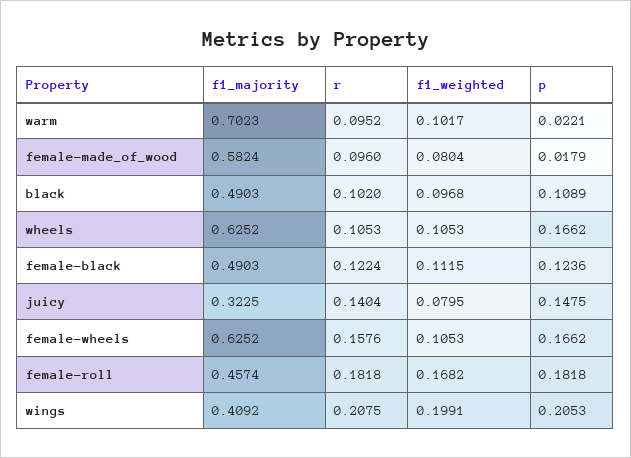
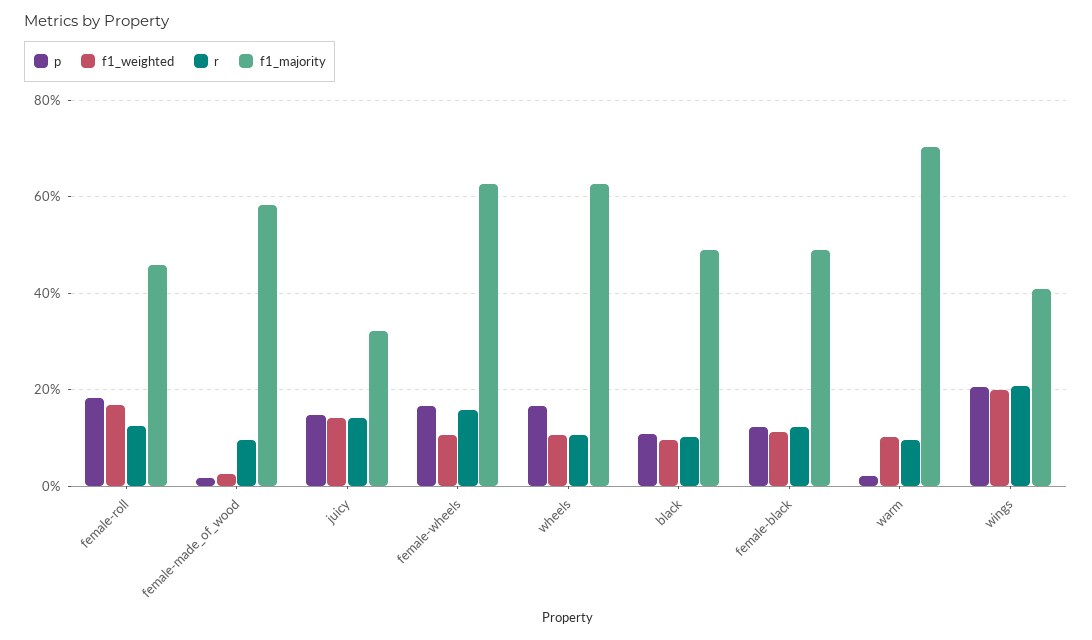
  {
    "f1_majority": {
      "warm": 0.7023,
      "female-made_of_wood": 0.5824,
      "black": 0.4903,
      "wheels": 0.6252,
      "female-black": 0.4903,
      "juicy": 0.3225,
      "female-wheels": 0.6252,
      "female-roll": 0.4574,
      "wings": 0.4092
    },
    "r": {
      "warm": 0.0952,
      "female-made_of_wood": 0.096,
      "black": 0.102,
      "wheels": 0.1053,
      "female-black": 0.1224,
      "juicy": 0.1404,
      "female-wheels": 0.1576,
-     "female-roll": 0.1818,
+     "female-roll": 0.12,
      "wings": 0.2075
    },
    "f1_weighted": {
      "warm": 0.1017,
-     "female-made_of_wood": 0.0804,
+     "female-made_of_wood": 0.02,
      "black": 0.0968,
      "wheels": 0.1053,
      "female-black": 0.1115,
-     "juicy": 0.0795,
+     "juicy": 0.14,
      "female-wheels": 0.1053,
      "female-roll": 0.1682,
      "wings": 0.1991
    },
    "p": {
      "warm": 0.0221,
      "female-made_of_wood": 0.0179,
      "black": 0.1089,
      "wheels": 0.1662,
      "female-black": 0.1236,
      "juicy": 0.1475,
      "female-wheels": 0.1662,
      "female-roll": 0.1818,
      "wings": 0.2053
    }
  }

